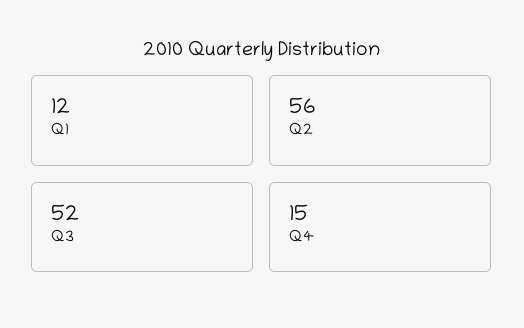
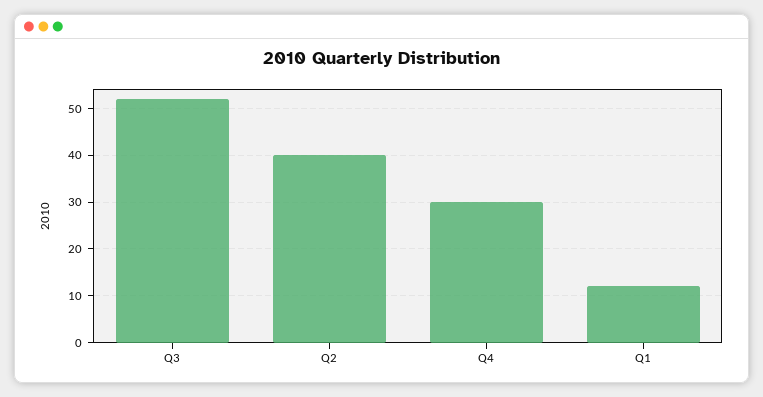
  {
    "Q1": 12,
-   "Q2": 56,
+   "Q2": 40,
    "Q3": 52,
-   "Q4": 15
+   "Q4": 30
  }

